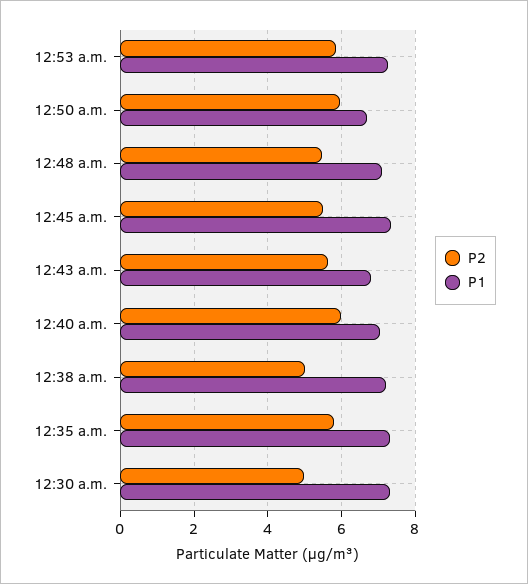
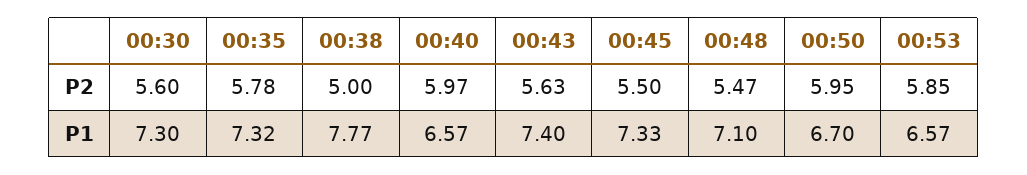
  {
    "P2": {
      "12:53 a.m.": 5.85,
      "12:50 a.m.": 5.95,
      "12:48 a.m.": 5.47,
      "12:45 a.m.": 5.5,
      "12:43 a.m.": 5.63,
      "12:40 a.m.": 5.97,
      "12:38 a.m.": 5,
      "12:35 a.m.": 5.78,
-     "12:30 a.m.": 5
+     "12:30 a.m.": 5.6
    },
    "P1": {
-     "12:53 a.m.": 7.2,
+     "12:53 a.m.": 6.57,
      "12:50 a.m.": 6.7,
      "12:48 a.m.": 7.1,
      "12:45 a.m.": 7.33,
-     "12:43 a.m.": 6.8,
+     "12:43 a.m.": 7.4,
-     "12:40 a.m.": 7,
+     "12:40 a.m.": 6.57,
-     "12:38 a.m.": 7.2,
+     "12:38 a.m.": 7.77,
      "12:35 a.m.": 7.32,
      "12:30 a.m.": 7.3
    }
  }

